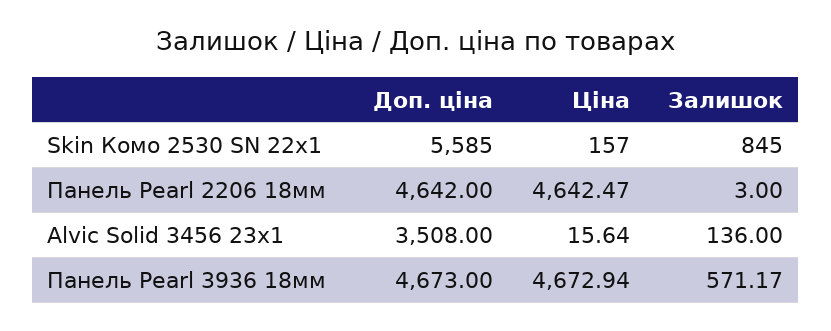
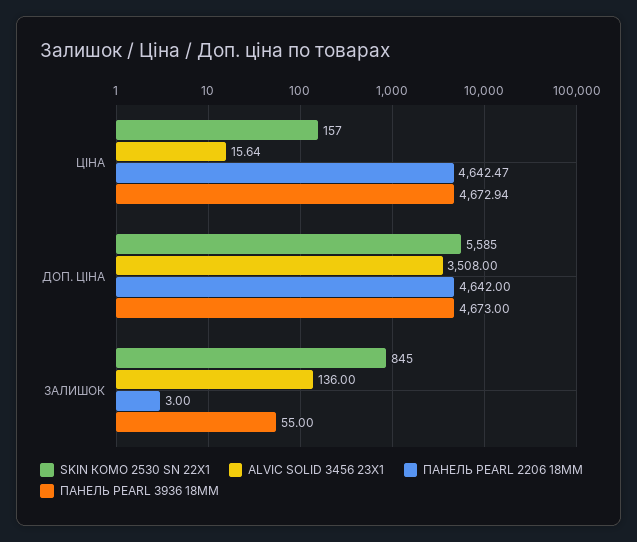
  {
    "Skin Комо 2530 SN 22x1": {
      "Доп. ціна": 5585,
      "Ціна": 157,
      "Залишок": 845
    },
    "Панель Pearl 2206 18мм": {
      "Доп. ціна": 4642,
      "Ціна": 4642.47,
      "Залишок": 3
    },
    "Alvic Solid 3456 23x1": {
      "Доп. ціна": 3508,
      "Ціна": 15.64,
      "Залишок": 136
    },
    "Панель Pearl 3936 18мм": {
      "Доп. ціна": 4673,
      "Ціна": 4672.94,
-     "Залишок": 571.17
+     "Залишок": 55
    }
  }

